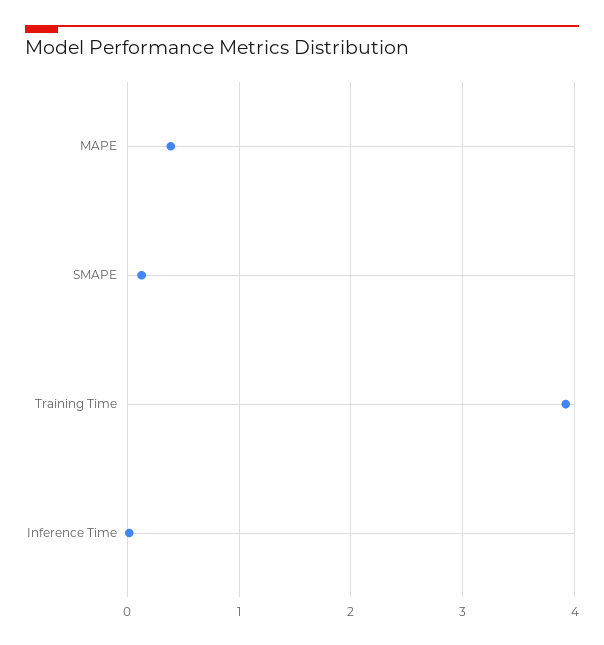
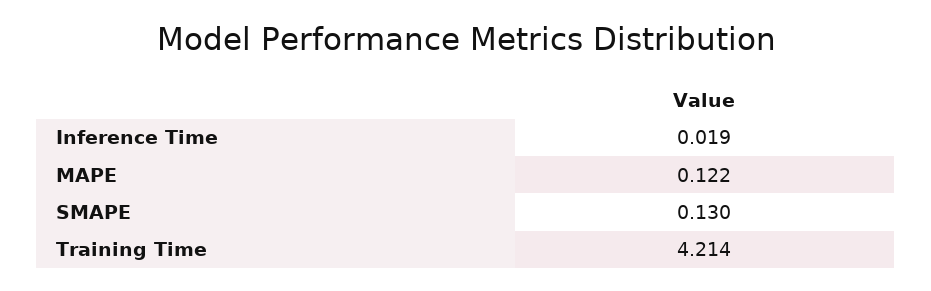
  {
-   "MAPE": 0.4,
+   "MAPE": 0.122,
    "SMAPE": 0.13,
-   "Training Time": 3.9,
+   "Training Time": 4.214,
    "Inference Time": 0.019
  }

